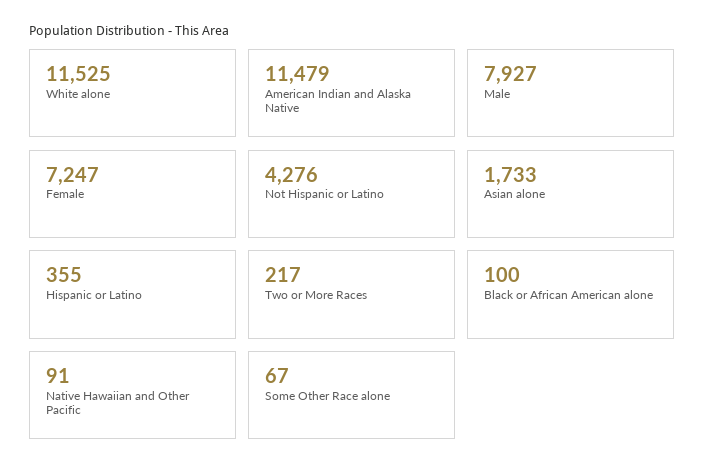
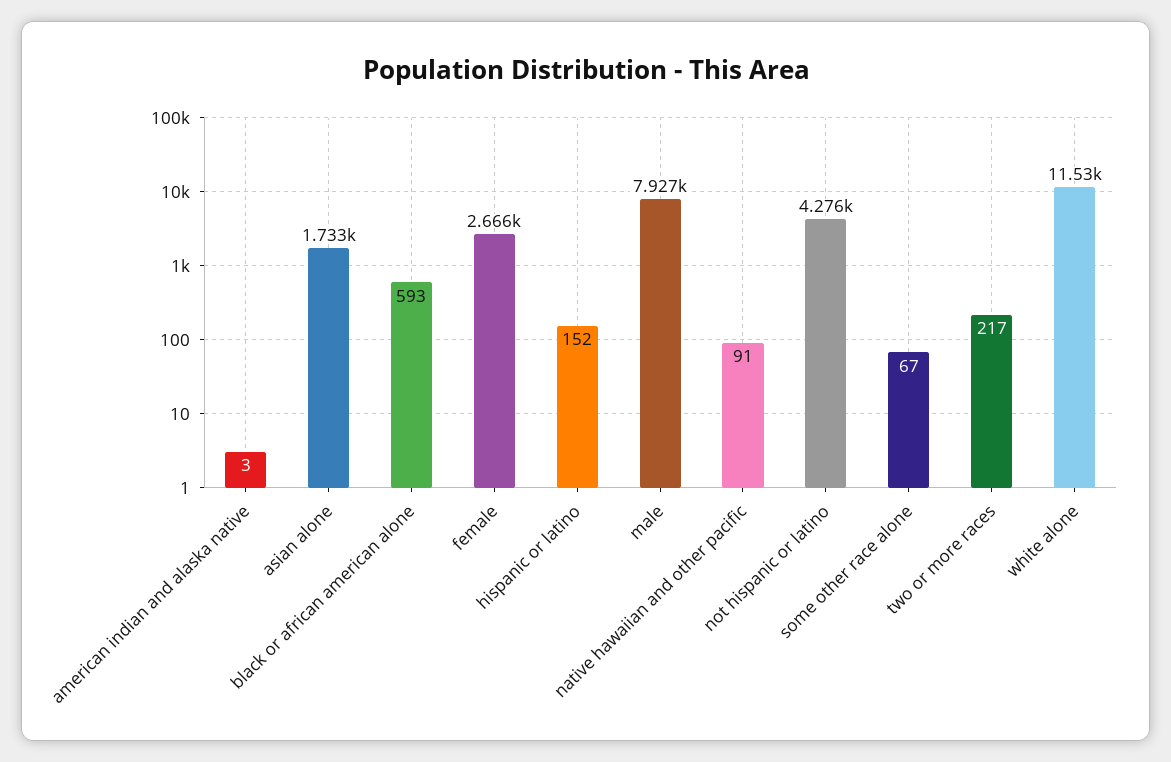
  {
    "White alone": 11525,
-   "American Indian and Alaska Native": 11479,
+   "American Indian and Alaska Native": 3,
    "Male": 7927,
-   "Female": 7247,
+   "Female": 2666,
    "Not Hispanic or Latino": 4276,
    "Asian alone": 1733,
-   "Hispanic or Latino": 355,
+   "Hispanic or Latino": 152,
    "Two or More Races": 217,
-   "Black or African American alone": 100,
+   "Black or African American alone": 593,
    "Native Hawaiian and Other Pacific": 91,
    "Some Other Race alone": 67
  }

